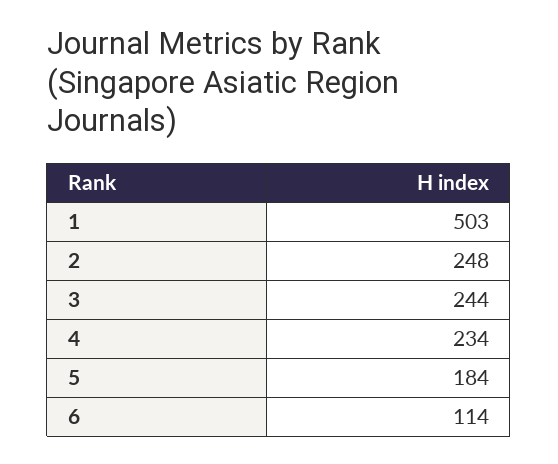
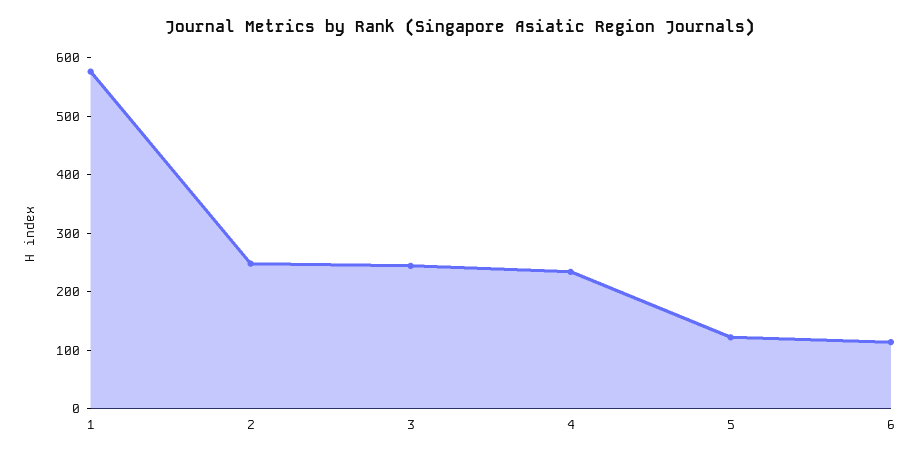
  {
-   "1": 503,
+   "1": 580,
    "2": 248,
    "3": 244,
    "4": 234,
-   "5": 184,
+   "5": 120,
    "6": 114
  }

